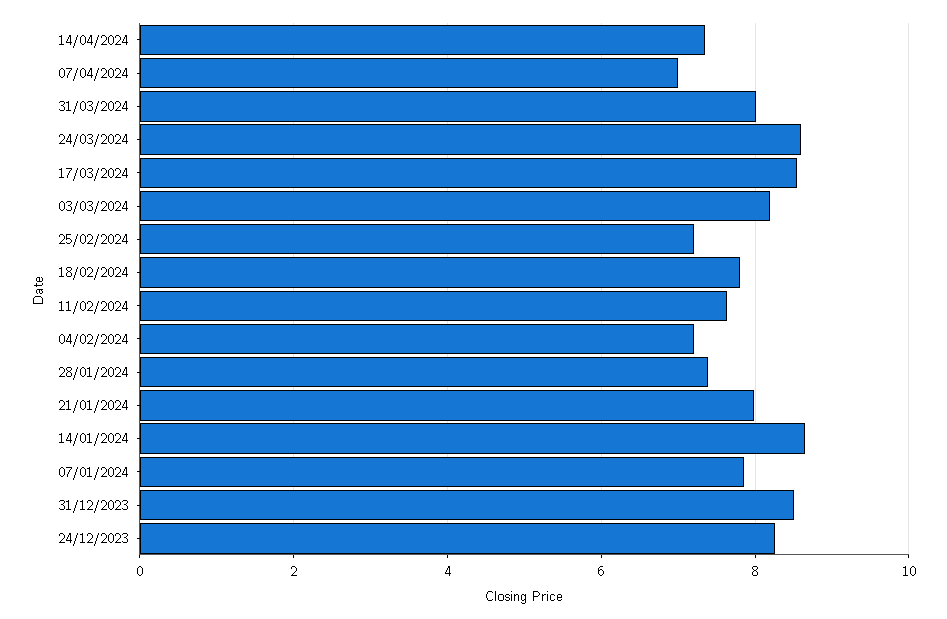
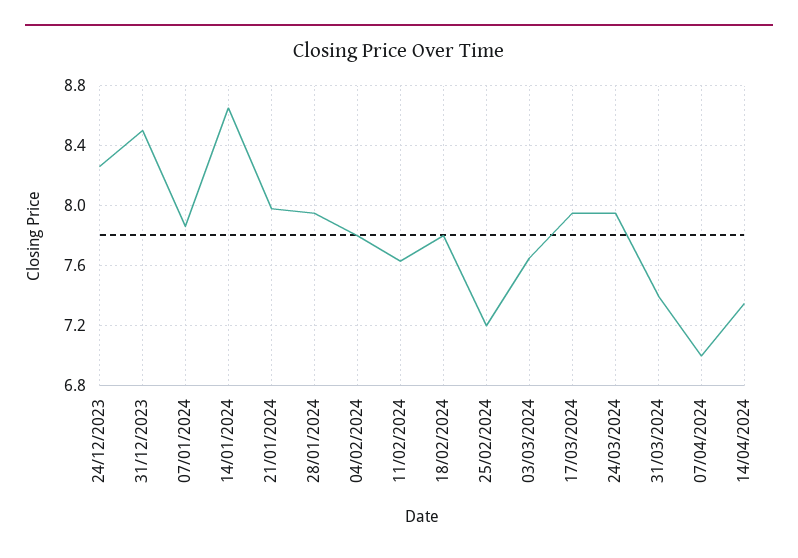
  {
    "14/04/2024": 7.35,
    "07/04/2024": 7,
-   "31/03/2024": 8,
+   "31/03/2024": 7.4,
-   "24/03/2024": 8.6,
+   "24/03/2024": 7.95,
-   "17/03/2024": 8.6,
+   "17/03/2024": 7.95,
-   "03/03/2024": 8.2,
+   "03/03/2024": 7.65,
    "25/02/2024": 7.2,
    "18/02/2024": 7.8,
    "11/02/2024": 7.65,
-   "04/02/2024": 7.2,
+   "04/02/2024": 7.8,
-   "28/01/2024": 7.4,
+   "28/01/2024": 7.95,
    "21/01/2024": 8,
    "14/01/2024": 8.65,
    "07/01/2024": 7.85,
    "31/12/2023": 8.5,
    "24/12/2023": 8.25
  }

